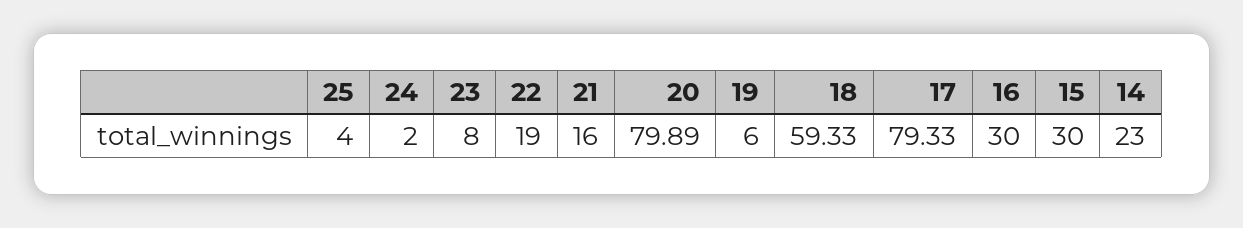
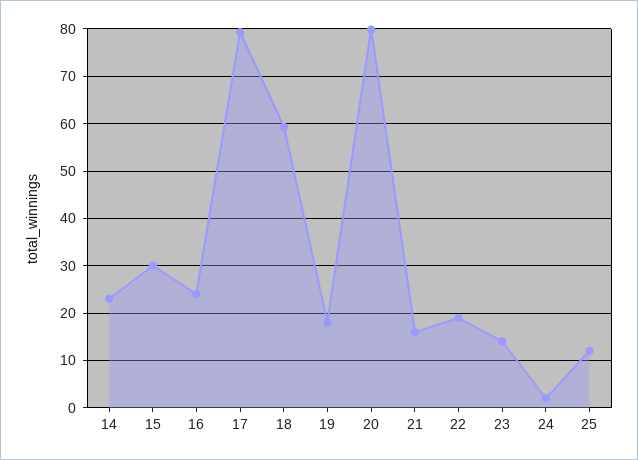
  {
-   "25": 4,
+   "25": 12,
    "24": 2,
-   "23": 8,
+   "23": 14,
    "22": 19,
    "21": 16,
    "20": 79.89,
-   "19": 6,
+   "19": 18,
    "18": 59.33,
    "17": 79.33,
-   "16": 30,
+   "16": 24,
    "15": 30,
    "14": 23
  }

